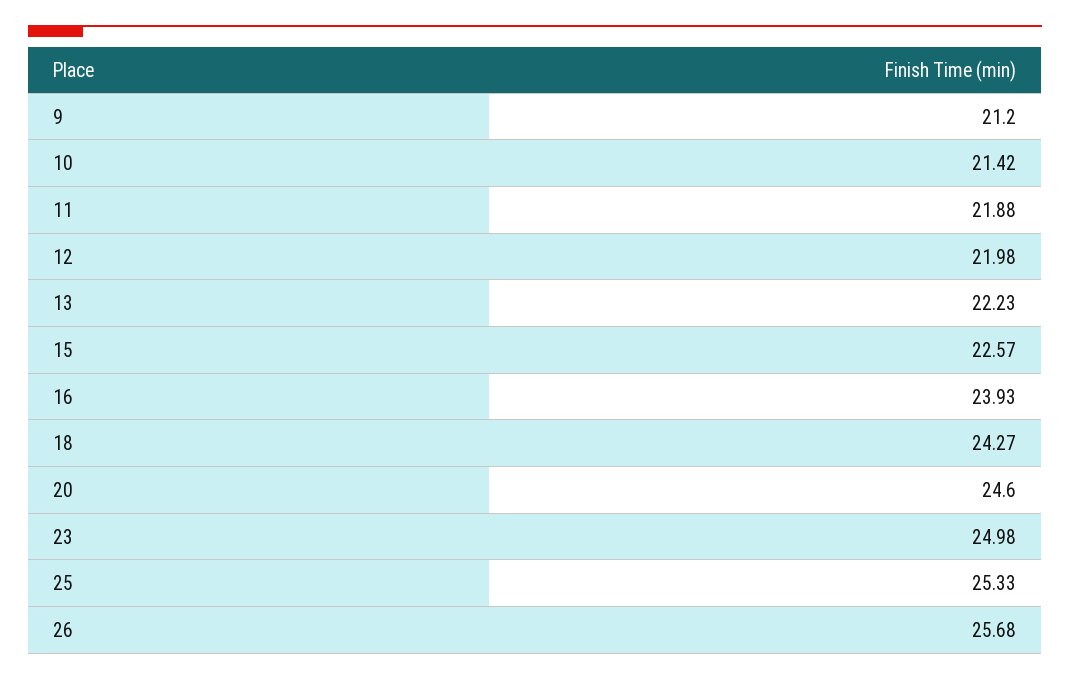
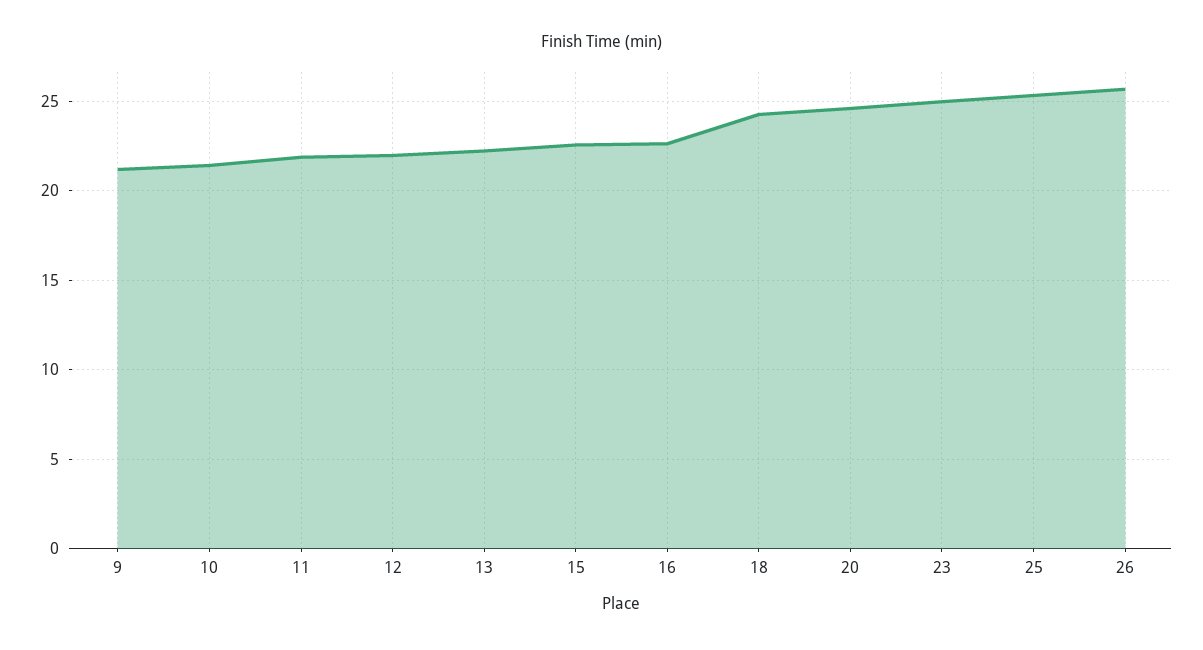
  {
    "9": 21.2,
    "10": 21.42,
    "11": 21.88,
    "12": 21.98,
    "13": 22.23,
    "15": 22.57,
-   "16": 23.93,
+   "16": 22.5,
    "18": 24.27,
    "20": 24.6,
    "23": 24.98,
    "25": 25.33,
    "26": 25.68
  }

